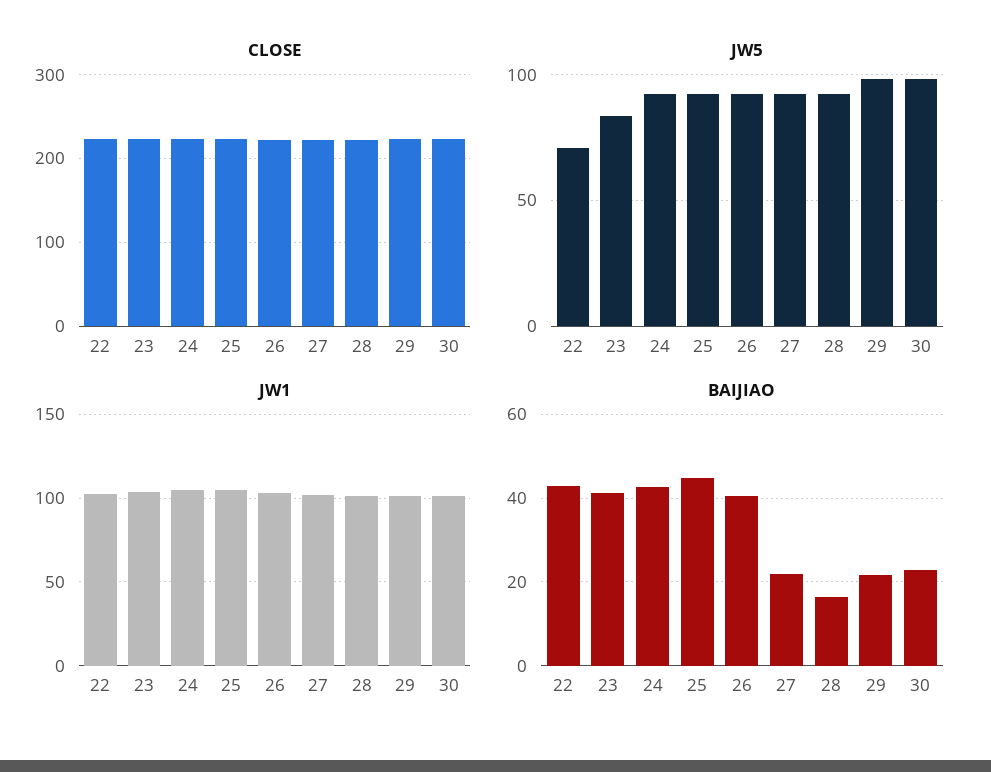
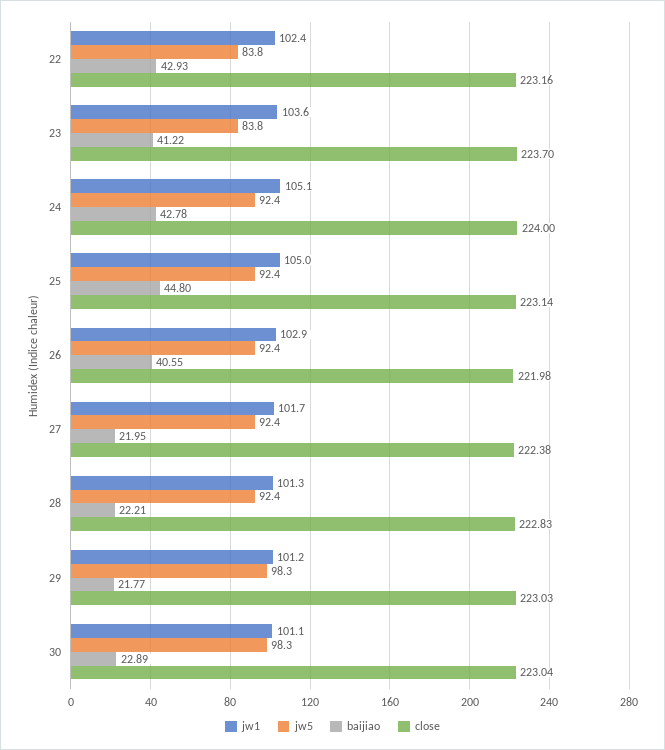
  {
    "CLOSE": {
      "22": 223.16,
      "23": 223.7,
      "24": 224,
      "25": 223.14,
      "26": 221.98,
      "27": 222.38,
      "28": 222.83,
      "29": 223.03,
      "30": 223.04
    },
    "JW5": {
-     "22": 70,
+     "22": 83.8,
      "23": 83.8,
      "24": 92.4,
      "25": 92.4,
      "26": 92.4,
      "27": 92.4,
      "28": 92.4,
      "29": 98.3,
      "30": 98.3
    },
    "JW1": {
      "22": 102.4,
      "23": 103.6,
      "24": 105.1,
      "25": 105,
      "26": 102.9,
      "27": 101.7,
      "28": 101.3,
      "29": 101.2,
      "30": 101.1
    },
    "BAIJIAO": {
      "22": 42.93,
      "23": 41.22,
      "24": 42.78,
      "25": 44.8,
      "26": 40.55,
      "27": 21.95,
-     "28": 16,
+     "28": 22.21,
      "29": 21.77,
      "30": 22.89
    }
  }

